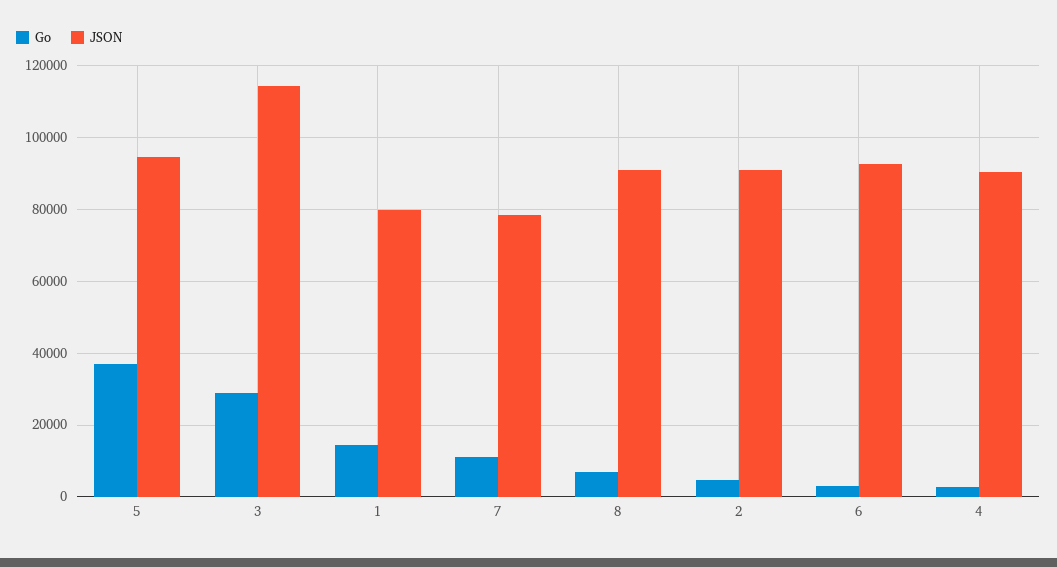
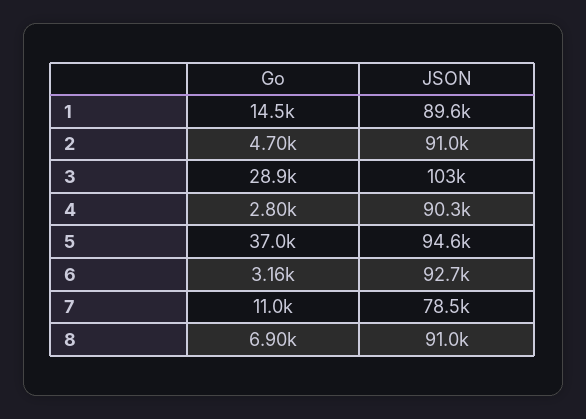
  {
    "Go": {
      "5": 37000,
      "3": 28900,
      "1": 14500,
      "7": 11000,
      "8": 6900,
      "2": 4700,
      "6": 3160,
      "4": 2800
    },
    "JSON": {
      "5": 94600,
-     "3": 114000,
+     "3": 103000,
-     "1": 80000,
+     "1": 89600,
      "7": 78500,
      "8": 91000,
      "2": 91000,
      "6": 92700,
      "4": 90300
    }
  }

